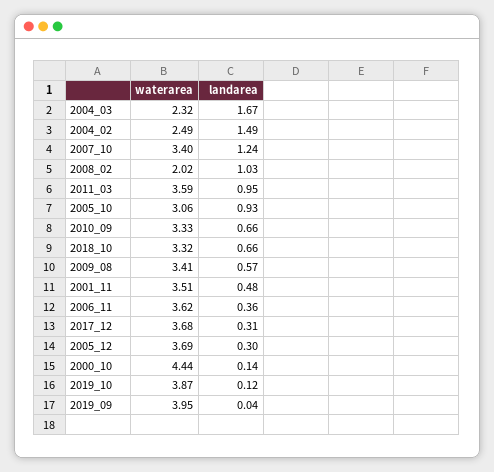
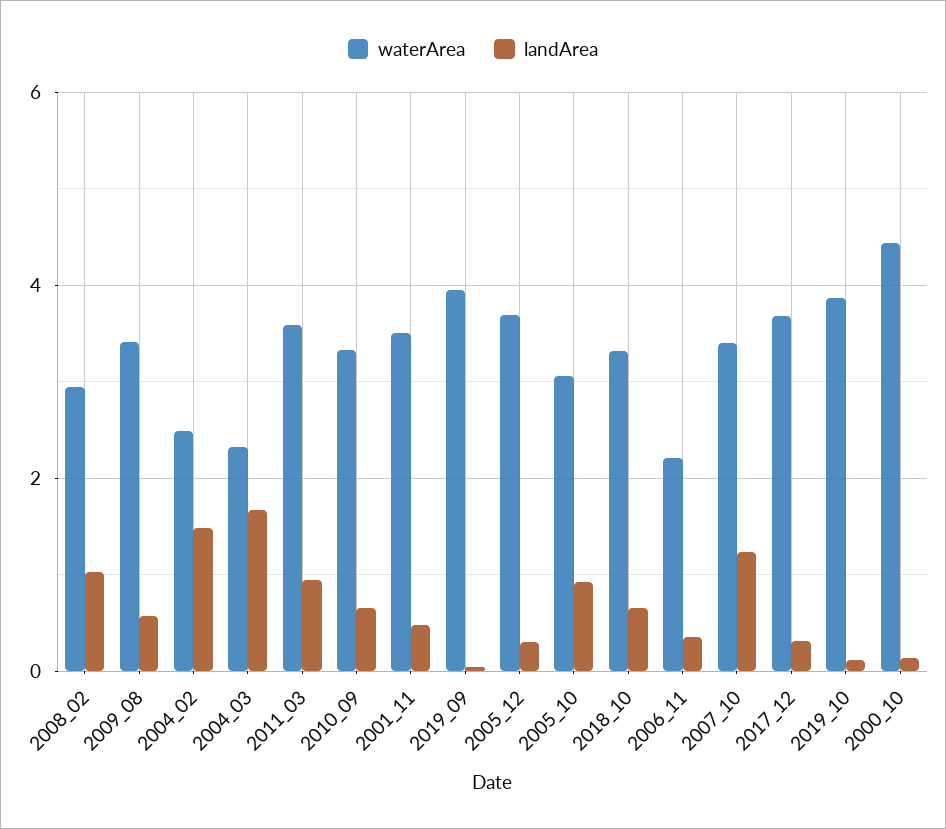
  {
    "waterarea": {
      "2004_03": 2.32,
      "2004_02": 2.49,
      "2007_10": 3.4,
-     "2008_02": 2.02,
+     "2008_02": 3,
      "2011_03": 3.59,
      "2005_10": 3.06,
      "2010_09": 3.33,
      "2018_10": 3.32,
      "2009_08": 3.41,
      "2001_11": 3.51,
-     "2006_11": 3.62,
+     "2006_11": 2.2,
      "2017_12": 3.68,
      "2005_12": 3.69,
      "2000_10": 4.44,
      "2019_10": 3.87,
      "2019_09": 3.95
    },
    "landarea": {
      "2004_03": 1.67,
      "2004_02": 1.49,
      "2007_10": 1.24,
      "2008_02": 1.03,
      "2011_03": 0.95,
      "2005_10": 0.93,
      "2010_09": 0.66,
      "2018_10": 0.66,
      "2009_08": 0.57,
      "2001_11": 0.48,
      "2006_11": 0.36,
      "2017_12": 0.31,
      "2005_12": 0.3,
      "2000_10": 0.14,
      "2019_10": 0.12,
      "2019_09": 0.04
    }
  }

